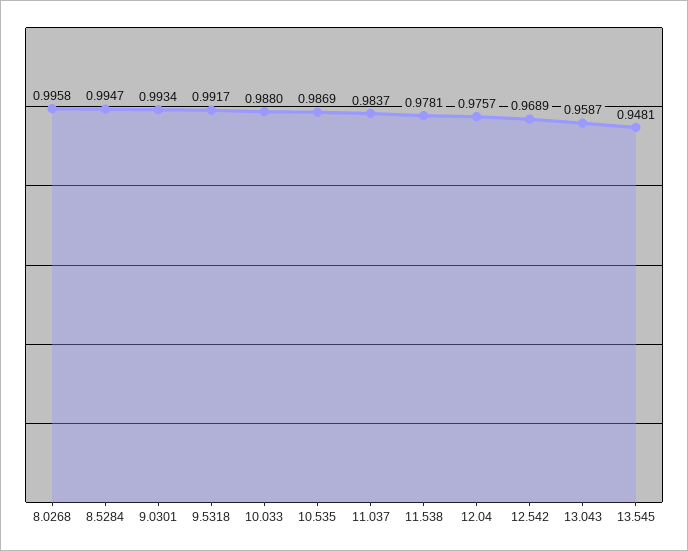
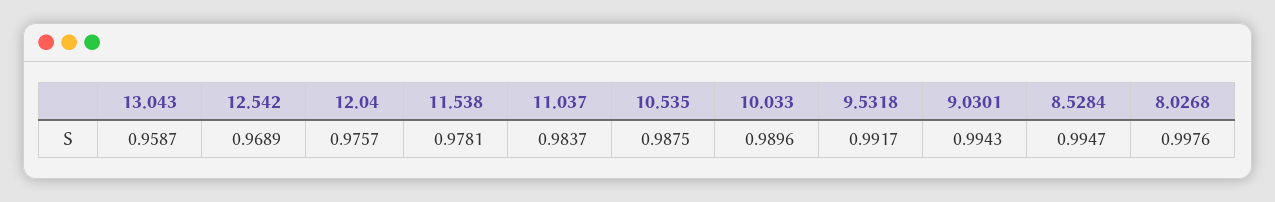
  {
-   "8.0268": 0.9958,
+   "8.0268": 0.9976,
    "8.5284": 0.9947,
-   "9.0301": 0.9934,
+   "9.0301": 0.9943,
    "9.5318": 0.9917,
-   "10.033": 0.988,
+   "10.033": 0.9896,
-   "10.535": 0.9869,
+   "10.535": 0.9875,
    "11.037": 0.9837,
    "11.538": 0.9781,
    "12.04": 0.9757,
    "12.542": 0.9689,
-   "13.043": 0.9587,
+   "13.043": 0.9587
-   "13.545": 0.9481
  }

